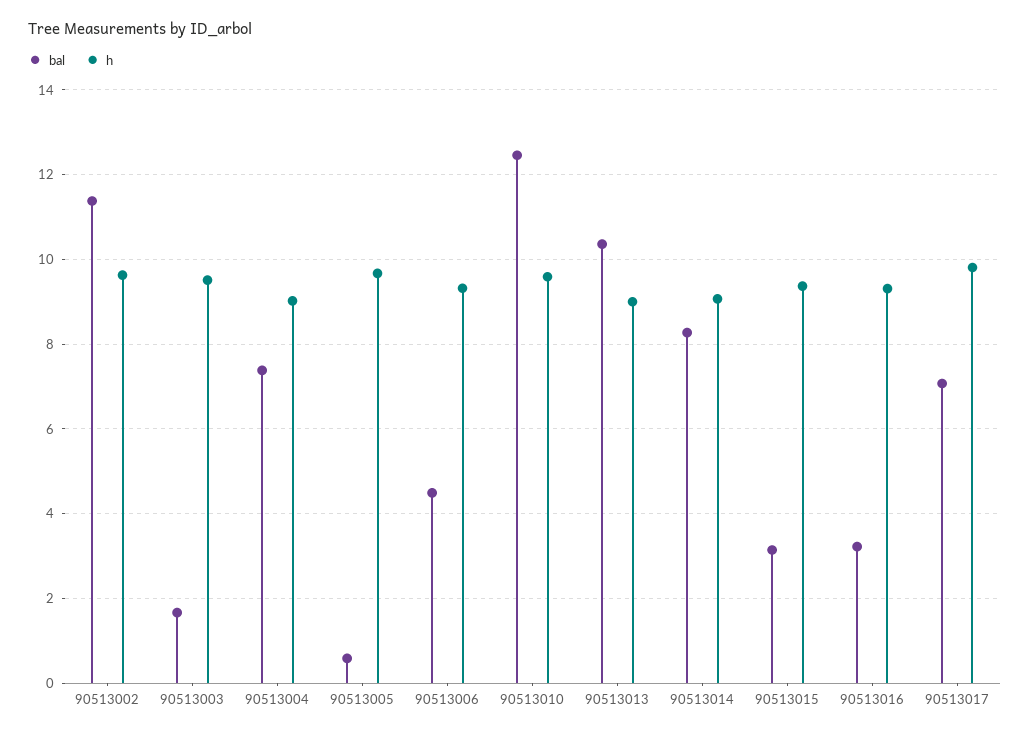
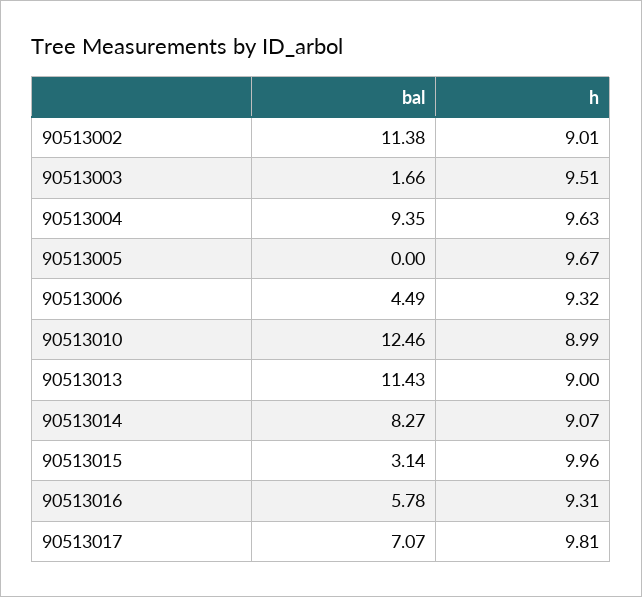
  {
    "bal": {
      "90513002": 11.38,
      "90513003": 1.66,
-     "90513004": 7.4,
+     "90513004": 9.35,
-     "90513005": 0.6,
+     "90513005": 0,
      "90513006": 4.49,
      "90513010": 12.46,
-     "90513013": 10.4,
+     "90513013": 11.43,
      "90513014": 8.27,
      "90513015": 3.14,
-     "90513016": 3.2,
+     "90513016": 5.78,
      "90513017": 7.07
    },
    "h": {
-     "90513002": 9.6,
+     "90513002": 9.01,
      "90513003": 9.51,
-     "90513004": 9,
+     "90513004": 9.63,
      "90513005": 9.67,
      "90513006": 9.32,
-     "90513010": 9.6,
+     "90513010": 8.99,
      "90513013": 9,
      "90513014": 9.07,
-     "90513015": 9.4,
+     "90513015": 9.96,
      "90513016": 9.31,
      "90513017": 9.81
    }
  }

